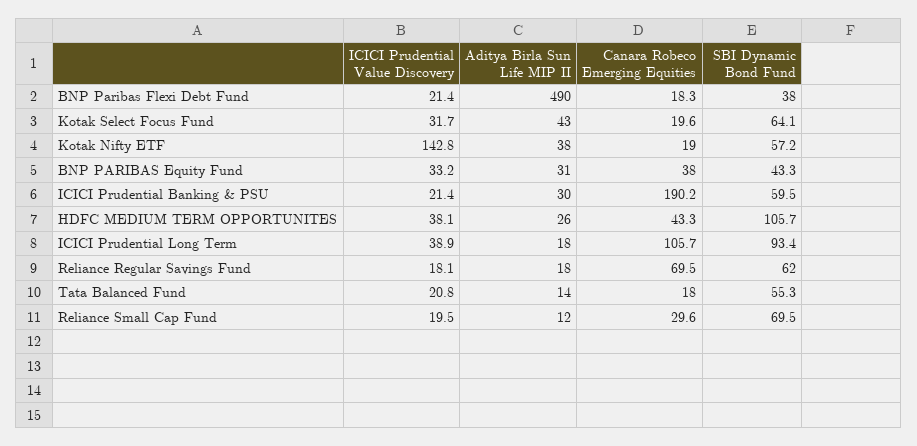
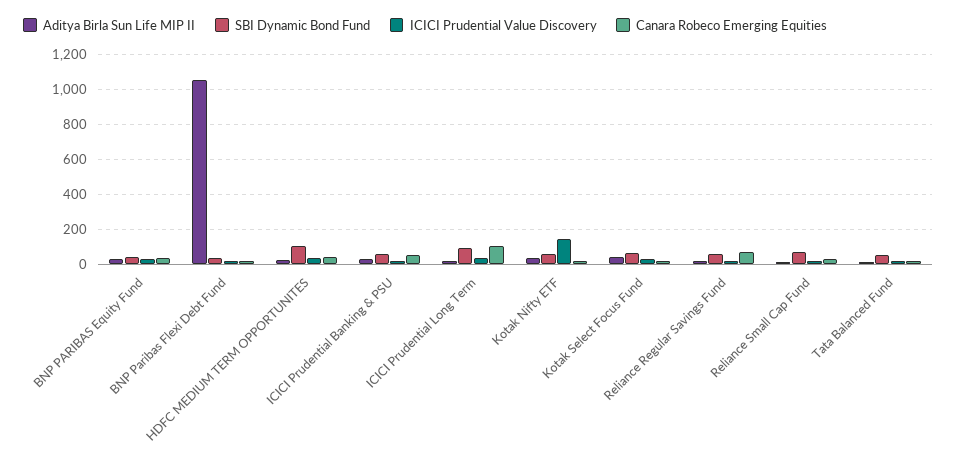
  {
    "ICICI Prudential Value Discovery": {
      "BNP Paribas Flexi Debt Fund": 21.4,
      "Kotak Select Focus Fund": 31.7,
      "Kotak Nifty ETF": 142.8,
      "BNP PARIBAS Equity Fund": 33.2,
      "ICICI Prudential Banking & PSU": 21.4,
      "HDFC MEDIUM TERM OPPORTUNITES": 38.1,
      "ICICI Prudential Long Term": 38.9,
      "Reliance Regular Savings Fund": 18.1,
      "Tata Balanced Fund": 20.8,
      "Reliance Small Cap Fund": 19.5
    },
    "Aditya Birla Sun Life MIP II": {
-     "BNP Paribas Flexi Debt Fund": 490,
+     "BNP Paribas Flexi Debt Fund": 1050,
      "Kotak Select Focus Fund": 43,
      "Kotak Nifty ETF": 38,
      "BNP PARIBAS Equity Fund": 31,
      "ICICI Prudential Banking & PSU": 30,
      "HDFC MEDIUM TERM OPPORTUNITES": 26,
      "ICICI Prudential Long Term": 18,
      "Reliance Regular Savings Fund": 18,
      "Tata Balanced Fund": 14,
      "Reliance Small Cap Fund": 12
    },
    "Canara Robeco Emerging Equities": {
      "BNP Paribas Flexi Debt Fund": 18.3,
      "Kotak Select Focus Fund": 19.6,
      "Kotak Nifty ETF": 19,
      "BNP PARIBAS Equity Fund": 38,
-     "ICICI Prudential Banking & PSU": 190.2,
+     "ICICI Prudential Banking & PSU": 50,
      "HDFC MEDIUM TERM OPPORTUNITES": 43.3,
      "ICICI Prudential Long Term": 105.7,
      "Reliance Regular Savings Fund": 69.5,
      "Tata Balanced Fund": 18,
      "Reliance Small Cap Fund": 29.6
    },
    "SBI Dynamic Bond Fund": {
      "BNP Paribas Flexi Debt Fund": 38,
      "Kotak Select Focus Fund": 64.1,
      "Kotak Nifty ETF": 57.2,
      "BNP PARIBAS Equity Fund": 43.3,
      "ICICI Prudential Banking & PSU": 59.5,
      "HDFC MEDIUM TERM OPPORTUNITES": 105.7,
      "ICICI Prudential Long Term": 93.4,
      "Reliance Regular Savings Fund": 62,
      "Tata Balanced Fund": 55.3,
      "Reliance Small Cap Fund": 69.5
    }
  }

